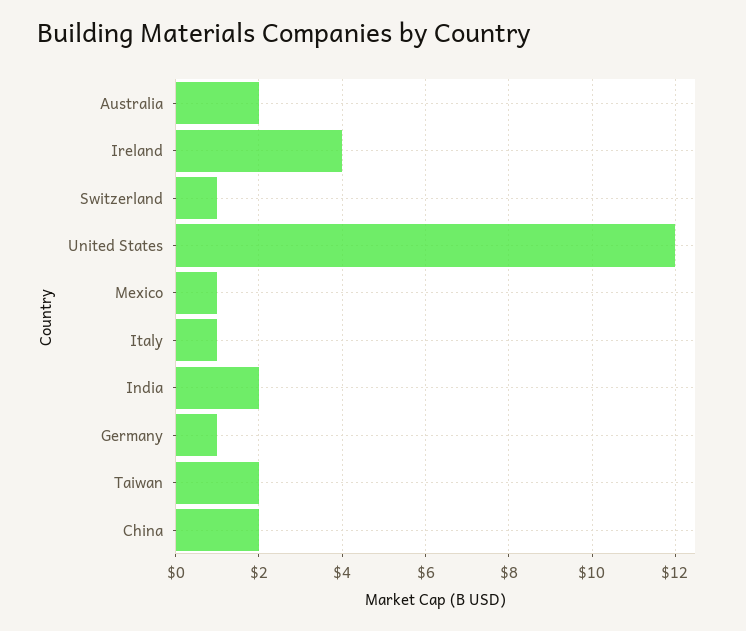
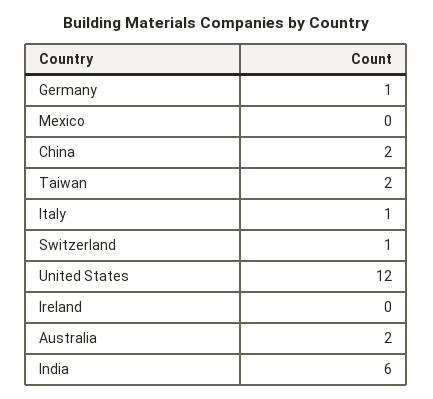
  {
    "Australia": 2,
-   "Ireland": 4,
+   "Ireland": 0,
    "Switzerland": 1,
    "United States": 12,
-   "Mexico": 1,
+   "Mexico": 0,
    "Italy": 1,
-   "India": 2,
+   "India": 6,
    "Germany": 1,
    "Taiwan": 2,
    "China": 2
  }

